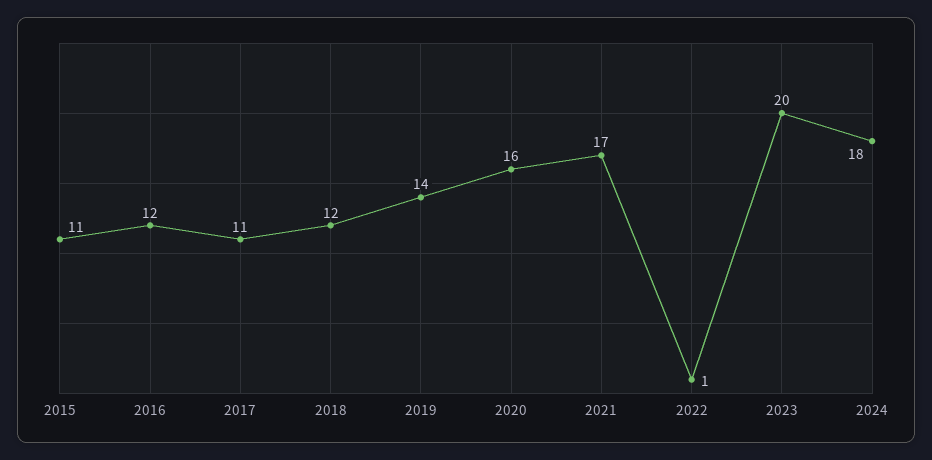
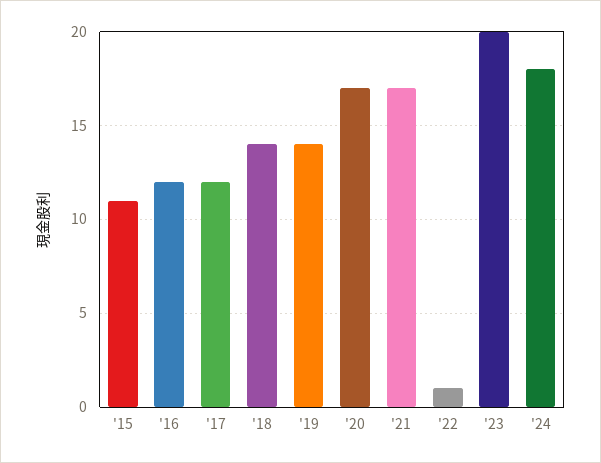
  {
    "2015": 11,
    "2016": 12,
-   "2017": 11,
+   "2017": 12,
-   "2018": 12,
+   "2018": 14,
    "2019": 14,
-   "2020": 16,
+   "2020": 17,
    "2021": 17,
    "2022": 1,
    "2023": 20,
    "2024": 18
  }

